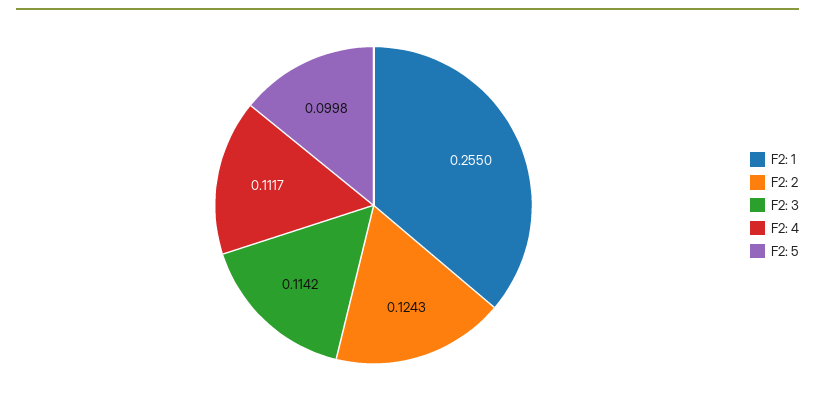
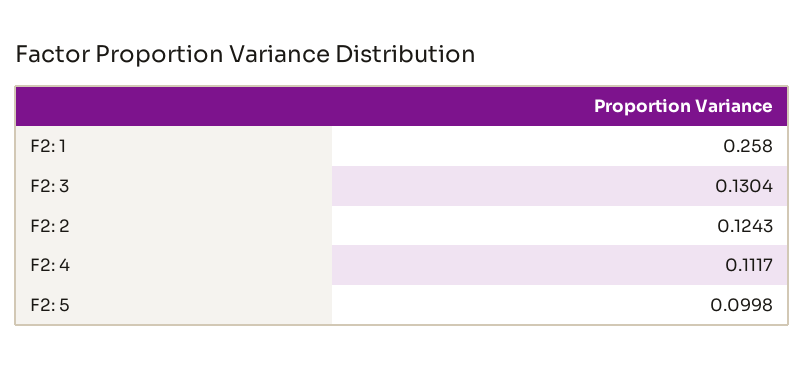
  {
-   "F2: 1": 0.255,
+   "F2: 1": 0.258,
    "F2: 2": 0.1243,
-   "F2: 3": 0.1142,
+   "F2: 3": 0.1304,
    "F2: 4": 0.1117,
    "F2: 5": 0.0998
  }

